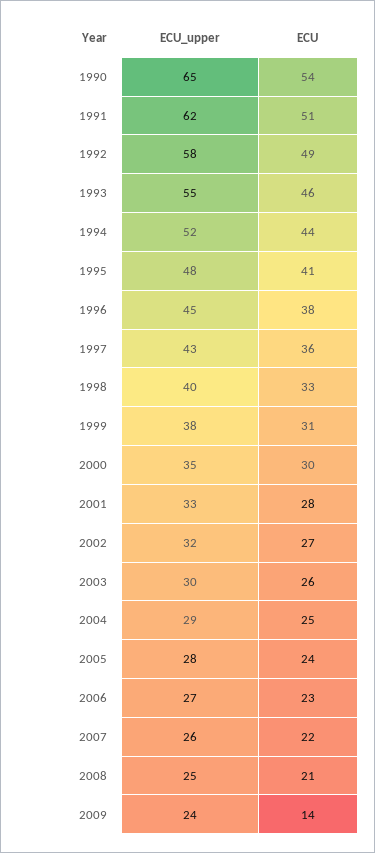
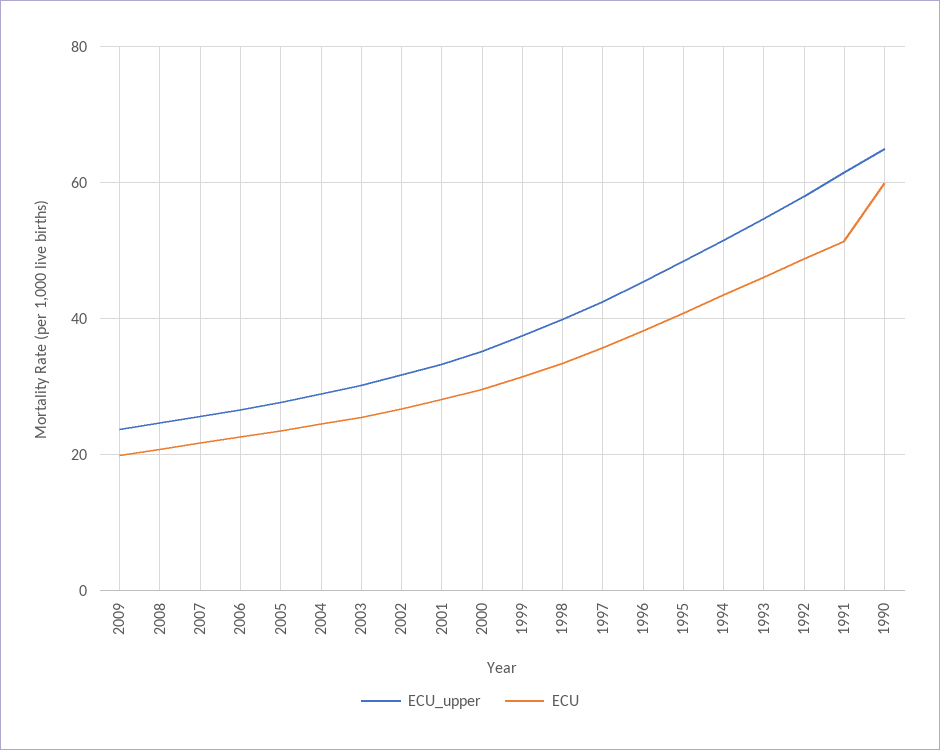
  {
    "ECU_upper": {
      "1990": 65,
      "1991": 62,
      "1992": 58,
      "1993": 55,
      "1994": 52,
      "1995": 48,
      "1996": 45,
      "1997": 43,
      "1998": 40,
      "1999": 38,
      "2000": 35,
      "2001": 33,
      "2002": 32,
      "2003": 30,
      "2004": 29,
      "2005": 28,
      "2006": 27,
      "2007": 26,
      "2008": 25,
      "2009": 24
    },
    "ECU": {
-     "1990": 54,
+     "1990": 60,
      "1991": 51,
      "1992": 49,
      "1993": 46,
      "1994": 44,
      "1995": 41,
      "1996": 38,
      "1997": 36,
      "1998": 33,
      "1999": 31,
      "2000": 30,
      "2001": 28,
      "2002": 27,
      "2003": 26,
      "2004": 25,
      "2005": 24,
      "2006": 23,
      "2007": 22,
      "2008": 21,
-     "2009": 14
+     "2009": 20
    }
  }

